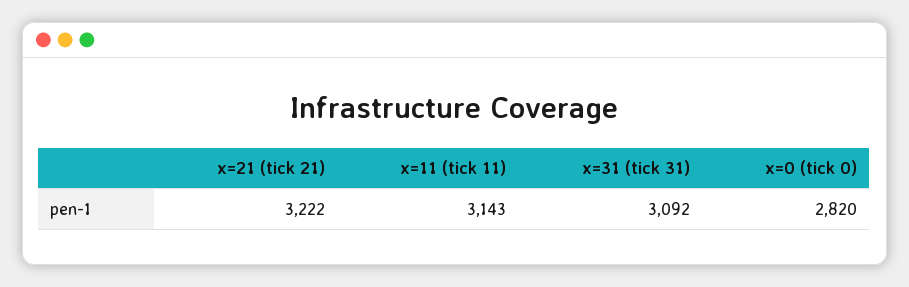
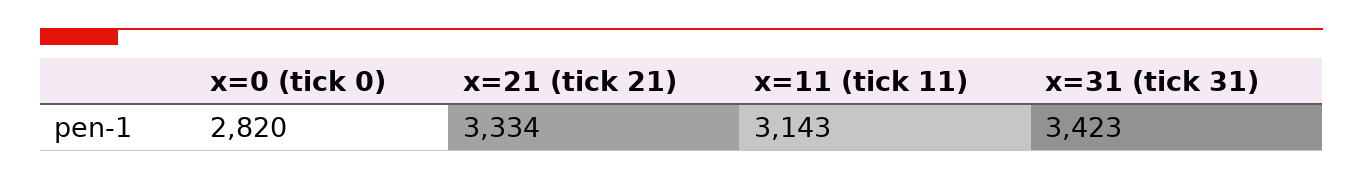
  {
-   "x=21 (tick 21)": 3222,
+   "x=21 (tick 21)": 3334,
    "x=11 (tick 11)": 3143,
-   "x=31 (tick 31)": 3092,
+   "x=31 (tick 31)": 3423,
    "x=0 (tick 0)": 2820
  }

